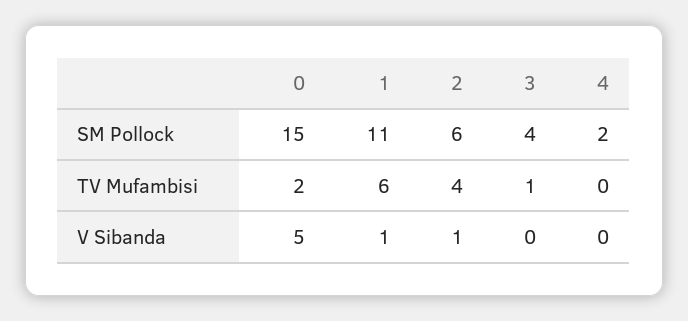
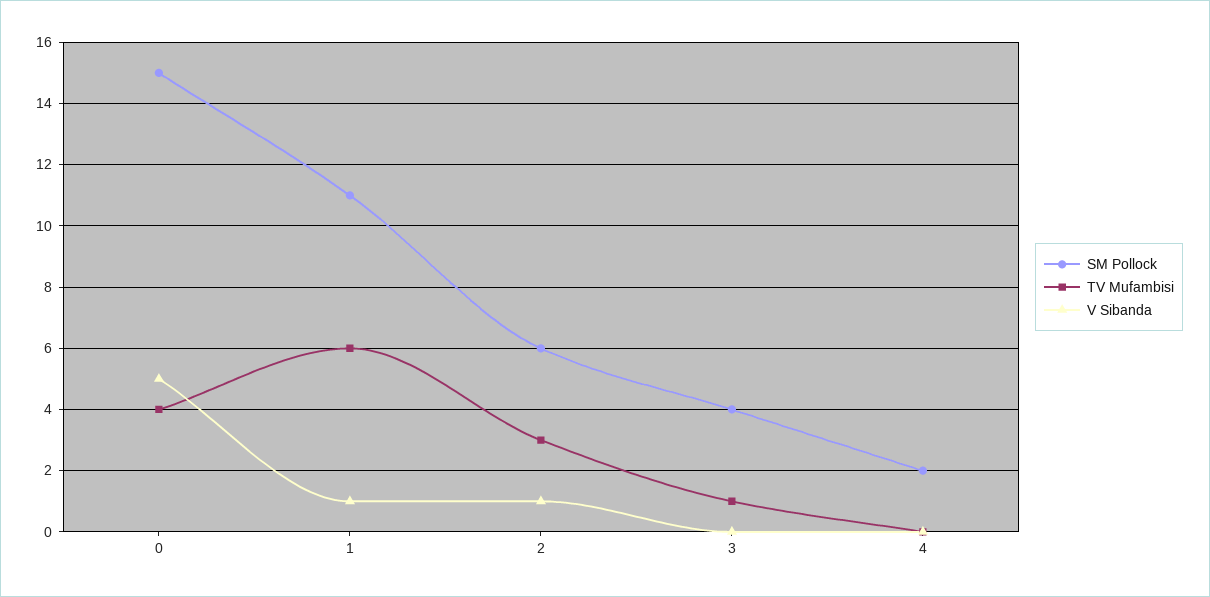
  {
    "SM Pollock": {
      "0": 15,
      "1": 11,
      "2": 6,
      "3": 4,
      "4": 2
    },
    "TV Mufambisi": {
-     "0": 2,
+     "0": 4,
      "1": 6,
-     "2": 4,
+     "2": 3,
      "3": 1,
      "4": 0
    },
    "V Sibanda": {
      "0": 5,
      "1": 1,
      "2": 1,
      "3": 0,
      "4": 0
    }
  }

